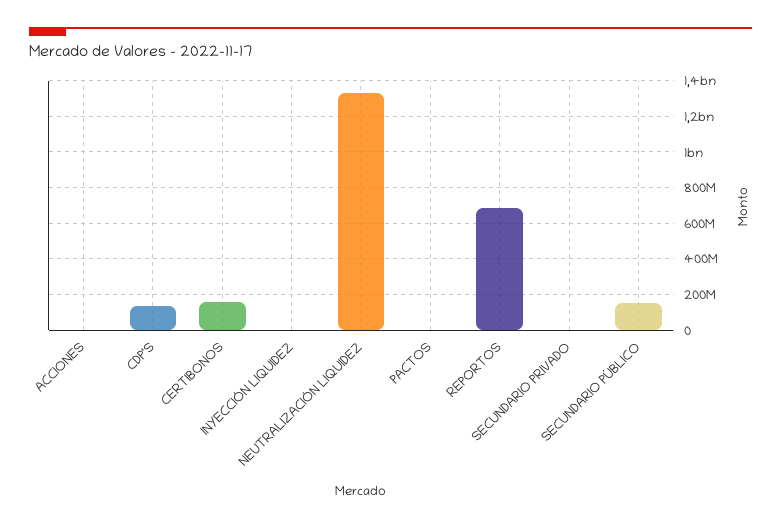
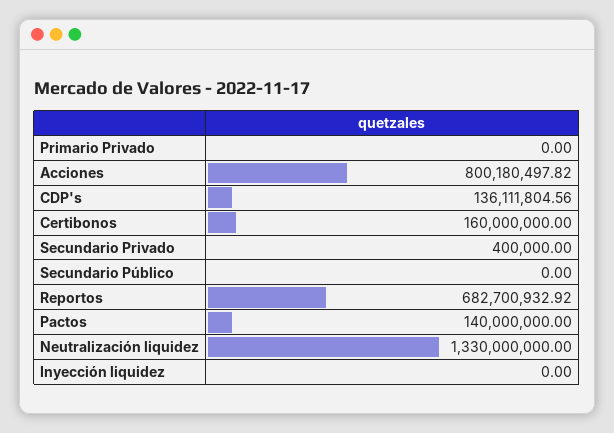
  {
-   "ACCIONES": 0,
+   "ACCIONES": 800180497.82,
    "CDP'S": 136111804.56,
    "CERTIBONOS": 160000000,
    "INYECCIÓN LIQUIDEZ": 0,
    "NEUTRALIZACIÓN LIQUIDEZ": 1330000000,
-   "PACTOS": 0,
+   "PACTOS": 140000000,
    "REPORTOS": 682700932.92,
    "SECUNDARIO PRIVADO": 400000,
-   "SECUNDARIO PÚBLICO": 150000000
+   "SECUNDARIO PÚBLICO": 0,
+   "Primario Privado": 0
  }

